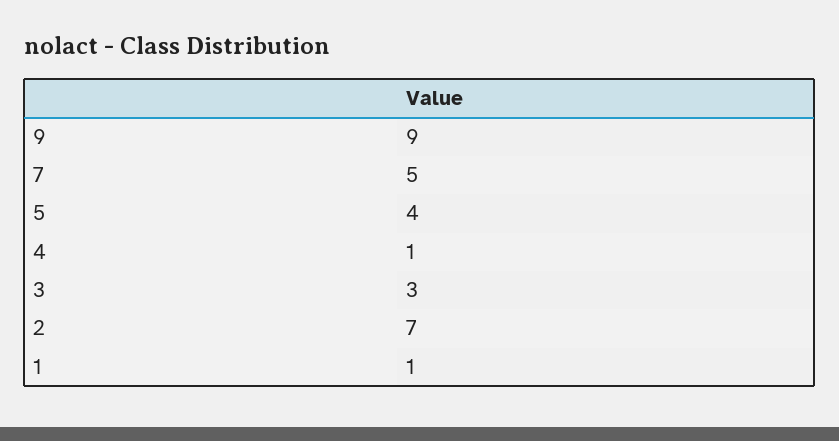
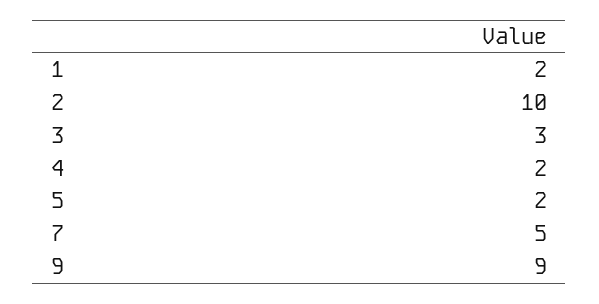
  {
    "9": 9,
    "7": 5,
-   "5": 4,
+   "5": 2,
-   "4": 1,
+   "4": 2,
    "3": 3,
-   "2": 7,
+   "2": 10,
-   "1": 1
+   "1": 2
  }

